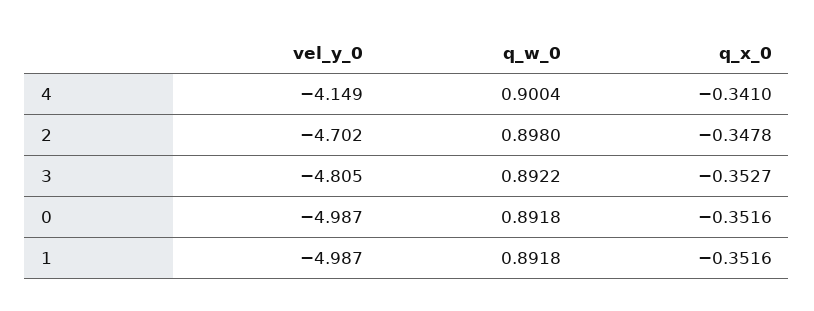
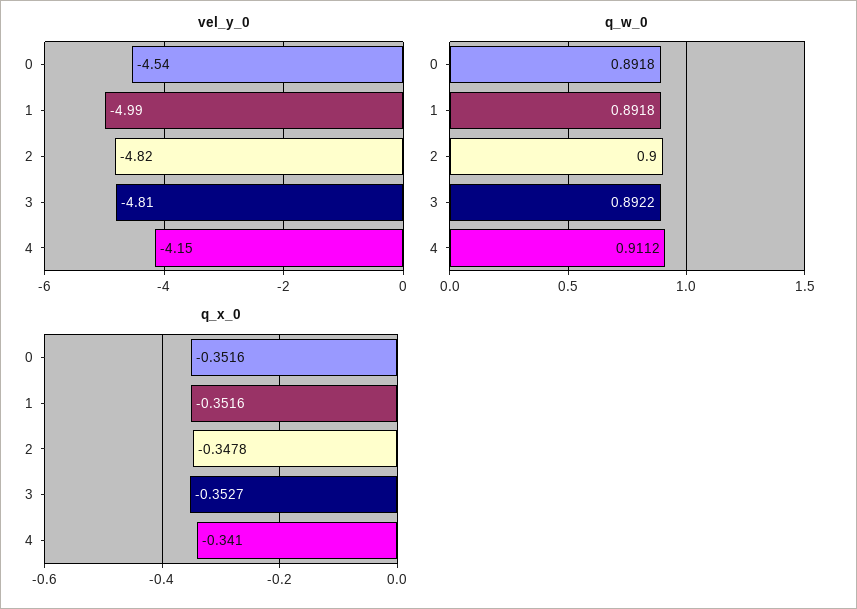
  {
    "vel_y_0": {
      "4": -4.149,
-     "2": -4.702,
+     "2": -4.82,
      "3": -4.805,
-     "0": -4.987,
+     "0": -4.54,
      "1": -4.987
    },
    "q_w_0": {
-     "4": 0.9004,
+     "4": 0.9112,
-     "2": 0.898,
+     "2": 0.9,
      "3": 0.8922,
      "0": 0.8918,
      "1": 0.8918
    },
    "q_x_0": {
      "4": -0.341,
      "2": -0.3478,
      "3": -0.3527,
      "0": -0.3516,
      "1": -0.3516
    }
  }

